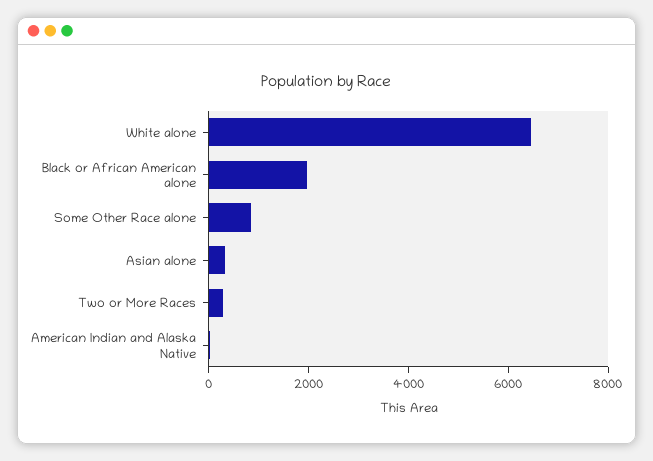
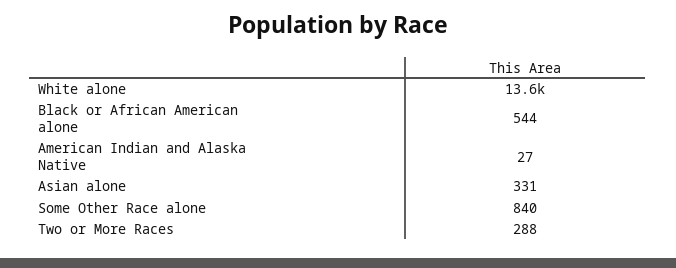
  {
-   "White alone": 6500,
+   "White alone": 13600,
-   "Black or African American alone": 2000,
+   "Black or African American alone": 544,
    "Some Other Race alone": 840,
    "Asian alone": 331,
    "Two or More Races": 288,
    "American Indian and Alaska Native": 27
  }

